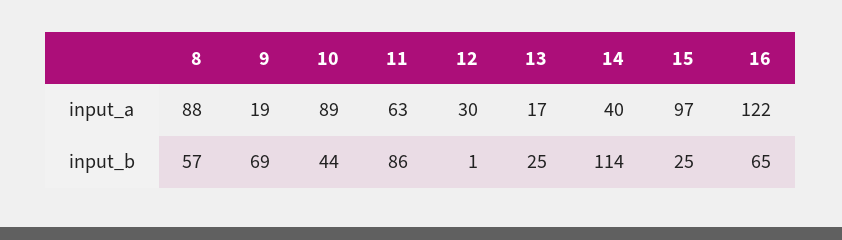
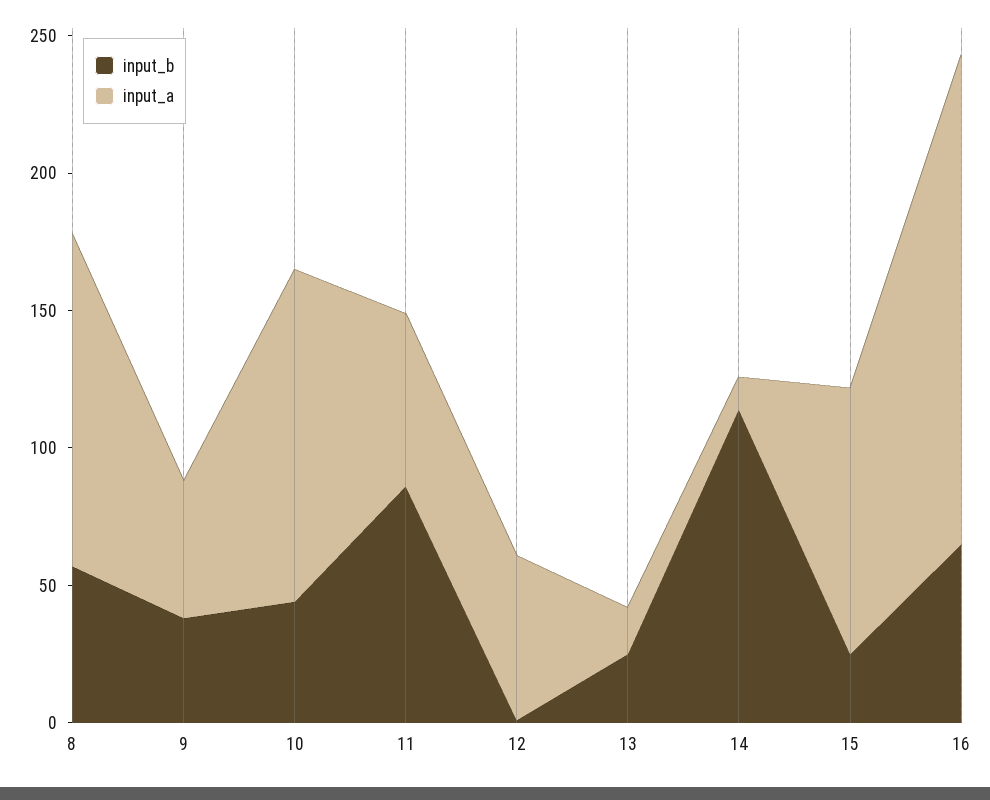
  {
    "input_a": {
-     "8": 88,
+     "8": 120,
-     "9": 19,
+     "9": 50,
-     "10": 89,
+     "10": 120,
      "11": 63,
-     "12": 30,
+     "12": 60,
      "13": 17,
-     "14": 40,
+     "14": 10,
      "15": 97,
-     "16": 122
+     "16": 180
    },
    "input_b": {
      "8": 57,
-     "9": 69,
+     "9": 40,
      "10": 44,
      "11": 86,
      "12": 1,
      "13": 25,
      "14": 114,
      "15": 25,
      "16": 65
    }
  }

